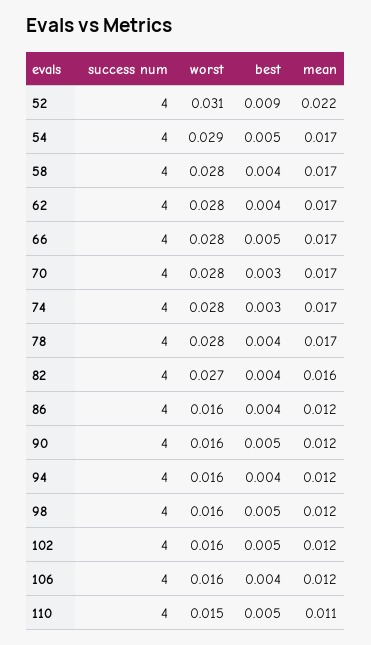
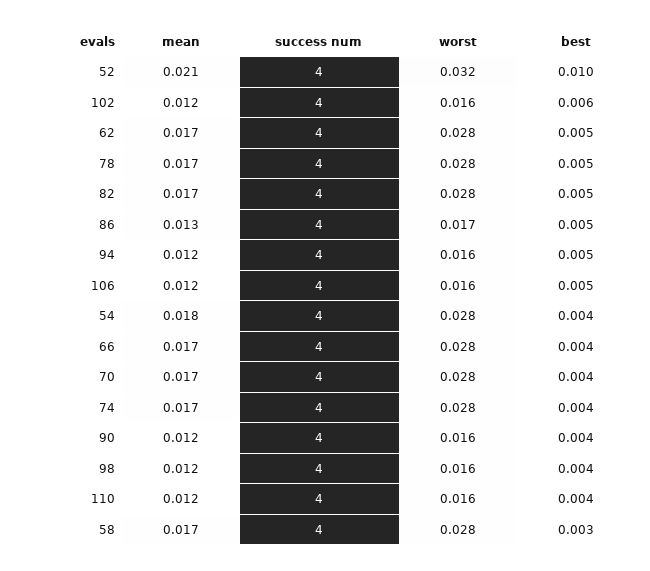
  {
    "success num": {
      "52": 4,
      "54": 4,
      "58": 4,
      "62": 4,
      "66": 4,
      "70": 4,
      "74": 4,
      "78": 4,
      "82": 4,
      "86": 4,
      "90": 4,
      "94": 4,
      "98": 4,
      "102": 4,
      "106": 4,
      "110": 4
    },
    "worst": {
-     "52": 0.031,
+     "52": 0.032,
-     "54": 0.029,
+     "54": 0.028,
      "58": 0.028,
      "62": 0.028,
      "66": 0.028,
      "70": 0.028,
      "74": 0.028,
      "78": 0.028,
-     "82": 0.027,
+     "82": 0.028,
-     "86": 0.016,
+     "86": 0.017,
      "90": 0.016,
      "94": 0.016,
      "98": 0.016,
      "102": 0.016,
      "106": 0.016,
-     "110": 0.015
+     "110": 0.016
    },
    "best": {
-     "52": 0.009,
+     "52": 0.01,
-     "54": 0.005,
+     "54": 0.004,
-     "58": 0.004,
+     "58": 0.003,
-     "62": 0.004,
+     "62": 0.005,
-     "66": 0.005,
+     "66": 0.004,
-     "70": 0.003,
+     "70": 0.004,
-     "74": 0.003,
+     "74": 0.004,
-     "78": 0.004,
+     "78": 0.005,
-     "82": 0.004,
+     "82": 0.005,
-     "86": 0.004,
+     "86": 0.005,
-     "90": 0.005,
+     "90": 0.004,
-     "94": 0.004,
+     "94": 0.005,
-     "98": 0.005,
+     "98": 0.004,
-     "102": 0.005,
+     "102": 0.006,
-     "106": 0.004,
+     "106": 0.005,
-     "110": 0.005
+     "110": 0.004
    },
    "mean": {
-     "52": 0.022,
+     "52": 0.021,
-     "54": 0.017,
+     "54": 0.018,
      "58": 0.017,
      "62": 0.017,
      "66": 0.017,
      "70": 0.017,
      "74": 0.017,
      "78": 0.017,
-     "82": 0.016,
+     "82": 0.017,
-     "86": 0.012,
+     "86": 0.013,
      "90": 0.012,
      "94": 0.012,
      "98": 0.012,
      "102": 0.012,
      "106": 0.012,
-     "110": 0.011
+     "110": 0.012
    }
  }

